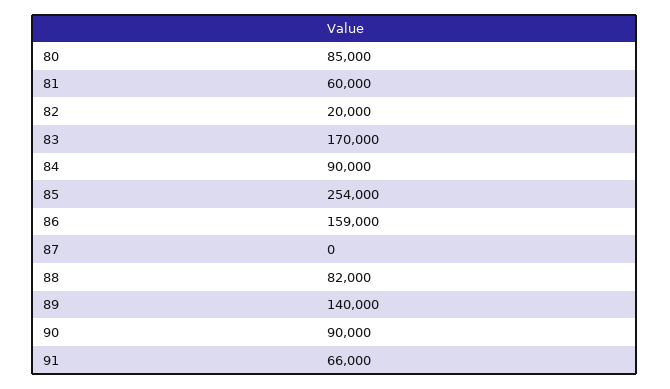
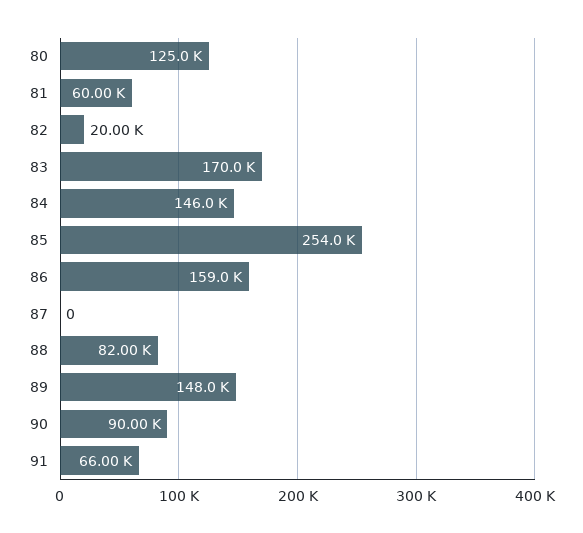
  {
-   "80": 85000,
+   "80": 125000,
    "81": 60000,
    "82": 20000,
    "83": 170000,
-   "84": 90000,
+   "84": 146000,
    "85": 254000,
    "86": 159000,
    "87": 0,
    "88": 82000,
-   "89": 140000,
+   "89": 148000,
    "90": 90000,
    "91": 66000
  }

